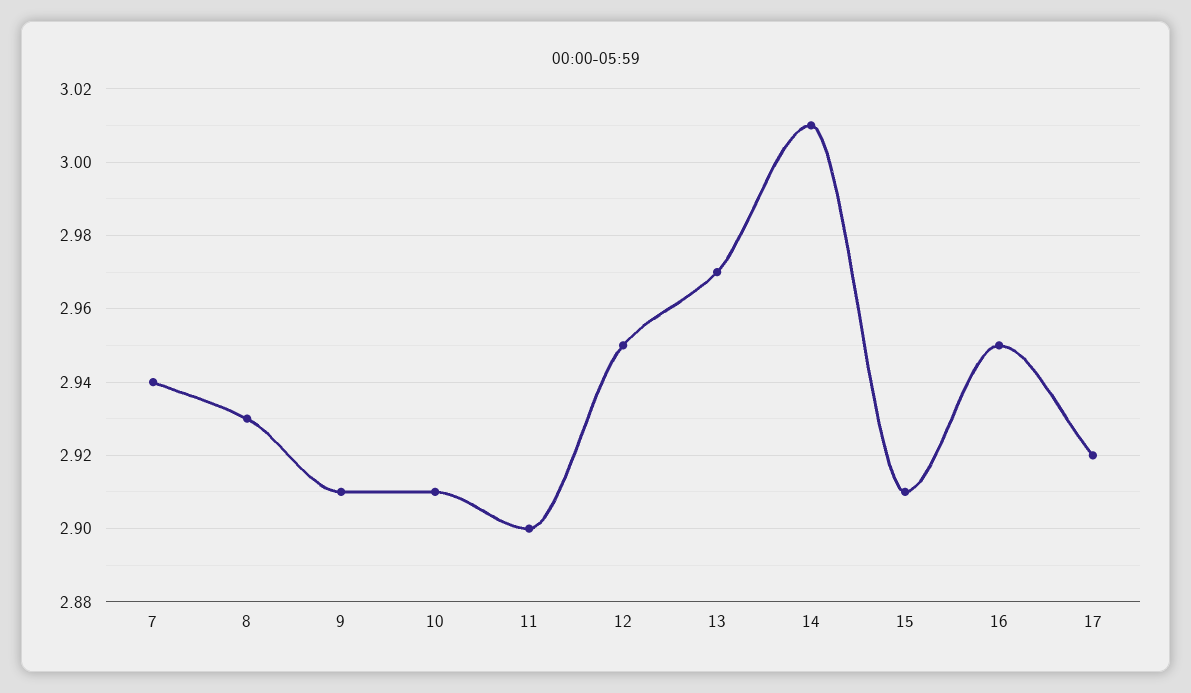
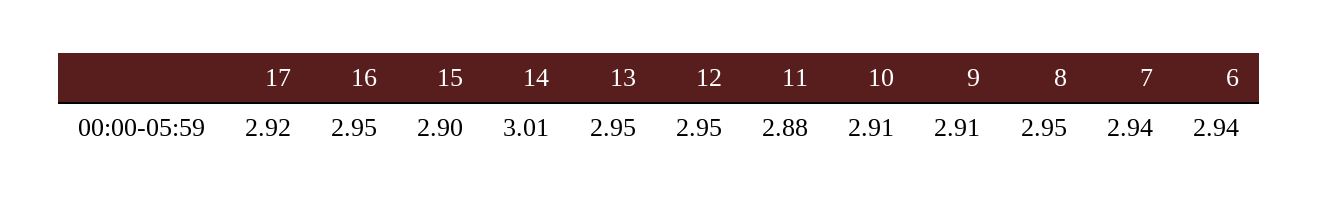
  {
    "7": 2.94,
-   "8": 2.93,
+   "8": 2.95,
    "9": 2.91,
    "10": 2.91,
-   "11": 2.9,
+   "11": 2.88,
    "12": 2.95,
-   "13": 2.97,
+   "13": 2.95,
    "14": 3.01,
-   "15": 2.91,
+   "15": 2.9,
    "16": 2.95,
-   "17": 2.92
+   "17": 2.92,
+   "6": 2.94
  }

